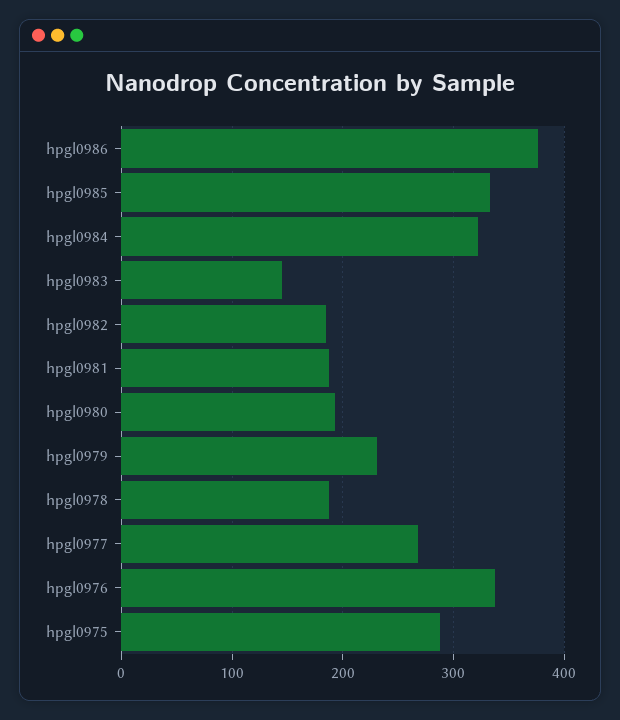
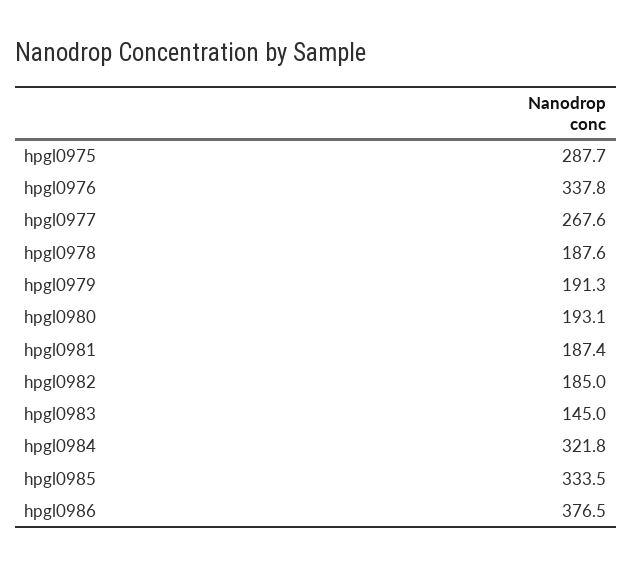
  {
    "hpgl0986": 376.5,
    "hpgl0985": 333.5,
    "hpgl0984": 321.8,
    "hpgl0983": 145,
    "hpgl0982": 185,
    "hpgl0981": 187.4,
    "hpgl0980": 193.1,
-   "hpgl0979": 230,
+   "hpgl0979": 191.3,
    "hpgl0978": 187.6,
    "hpgl0977": 267.6,
    "hpgl0976": 337.8,
    "hpgl0975": 287.7
  }

